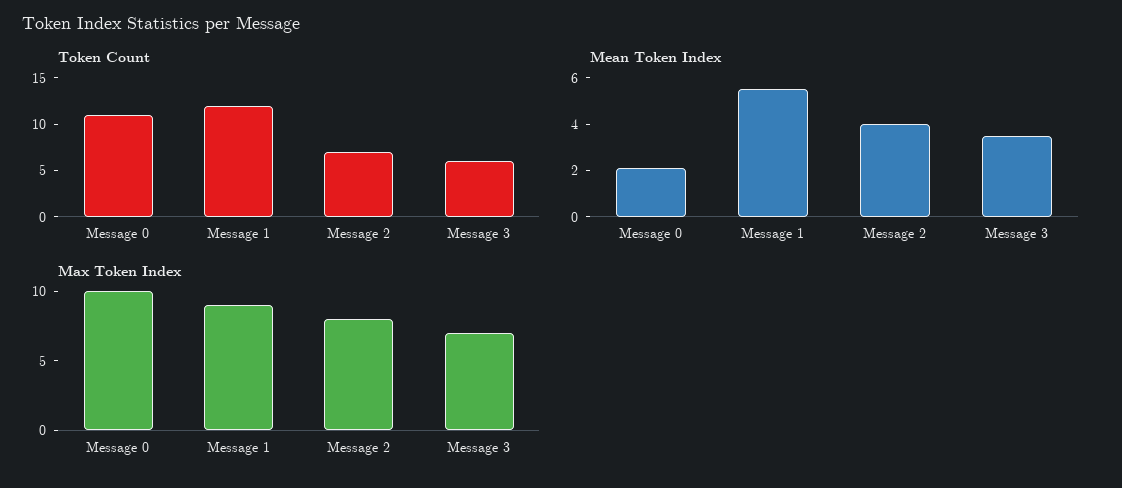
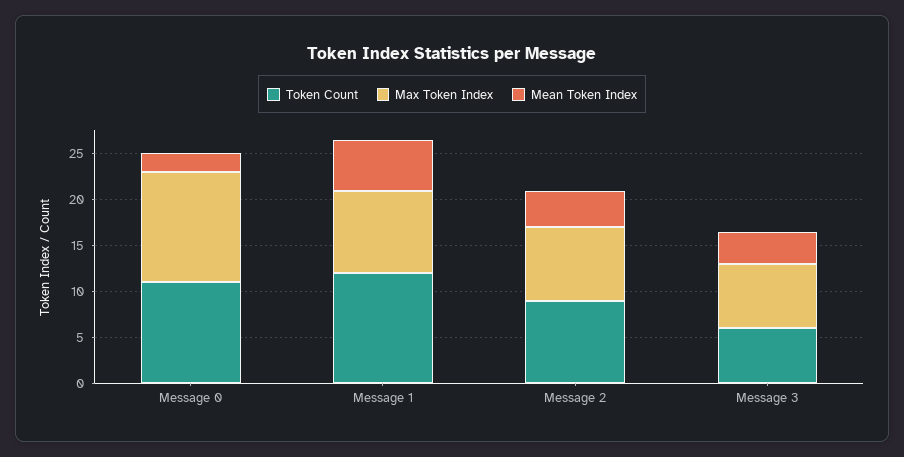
  {
    "Token Count": {
      "Message 0": 11,
      "Message 1": 12,
-     "Message 2": 7,
+     "Message 2": 9,
      "Message 3": 6
    },
    "Mean Token Index": {
      "Message 0": 2,
      "Message 1": 5.5,
      "Message 2": 4,
      "Message 3": 3.5
    },
    "Max Token Index": {
-     "Message 0": 10,
+     "Message 0": 12,
      "Message 1": 9,
      "Message 2": 8,
      "Message 3": 7
    }
  }

